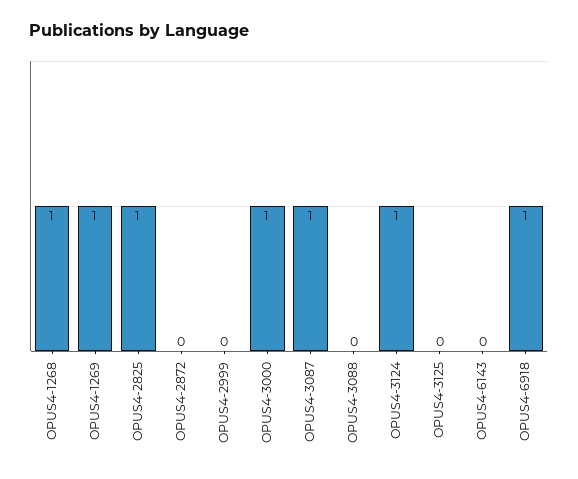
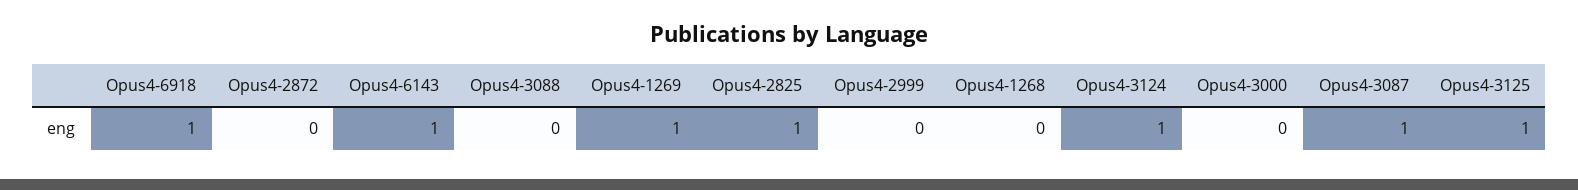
  {
-   "OPUS4-1268": 1,
+   "OPUS4-1268": 0,
    "OPUS4-1269": 1,
    "OPUS4-2825": 1,
    "OPUS4-2872": 0,
    "OPUS4-2999": 0,
-   "OPUS4-3000": 1,
+   "OPUS4-3000": 0,
    "OPUS4-3087": 1,
    "OPUS4-3088": 0,
    "OPUS4-3124": 1,
-   "OPUS4-3125": 0,
+   "OPUS4-3125": 1,
-   "OPUS4-6143": 0,
+   "OPUS4-6143": 1,
    "OPUS4-6918": 1
  }

